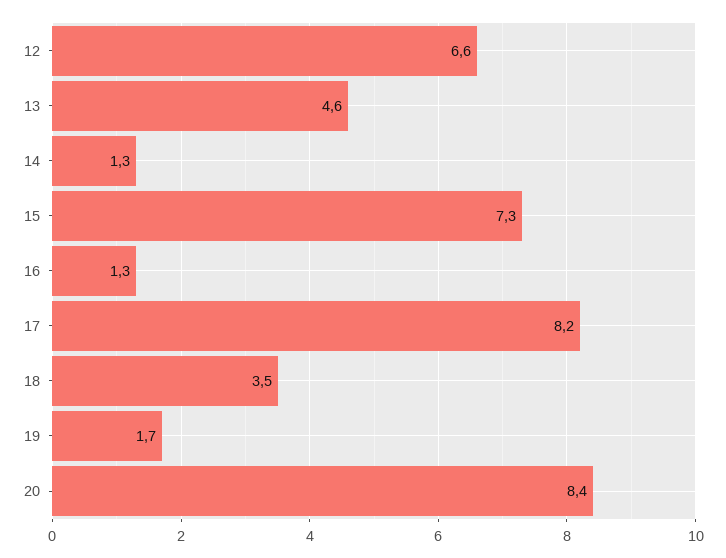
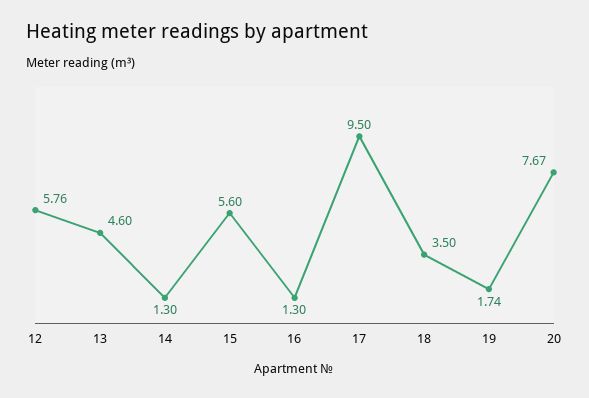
  {
-   "12": 6.6,
+   "12": 5.76,
    "13": 4.6,
    "14": 1.3,
-   "15": 7.3,
+   "15": 5.6,
    "16": 1.3,
-   "17": 8.2,
+   "17": 9.5,
    "18": 3.5,
    "19": 1.74,
-   "20": 8.4
+   "20": 7.67
  }

